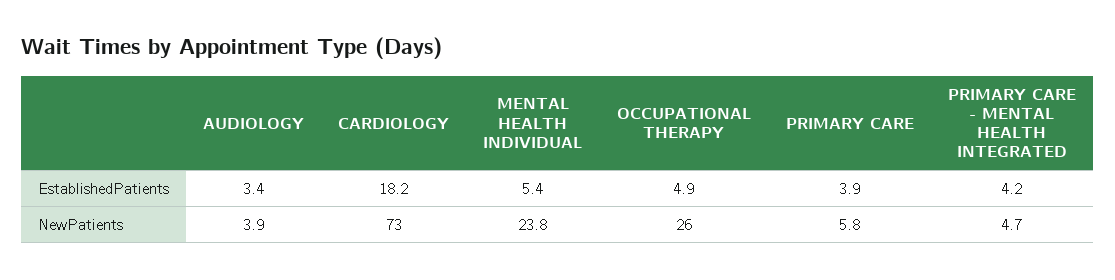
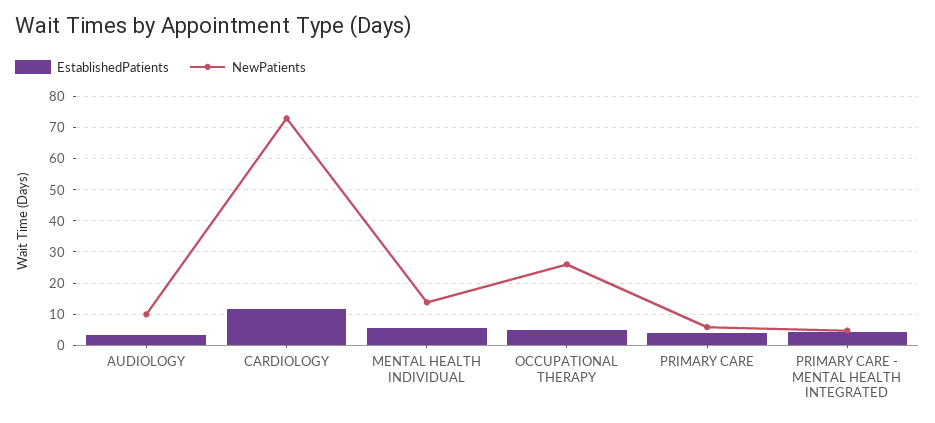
  {
    "EstablishedPatients": {
      "AUDIOLOGY": 3.4,
-     "CARDIOLOGY": 18.2,
+     "CARDIOLOGY": 12,
      "MENTAL HEALTH INDIVIDUAL": 5.4,
      "OCCUPATIONAL THERAPY": 4.9,
      "PRIMARY CARE": 3.9,
      "PRIMARY CARE - MENTAL HEALTH INTEGRATED": 4.2
    },
    "NewPatients": {
-     "AUDIOLOGY": 3.9,
+     "AUDIOLOGY": 10,
      "CARDIOLOGY": 73,
-     "MENTAL HEALTH INDIVIDUAL": 23.8,
+     "MENTAL HEALTH INDIVIDUAL": 14,
      "OCCUPATIONAL THERAPY": 26,
      "PRIMARY CARE": 5.8,
      "PRIMARY CARE - MENTAL HEALTH INTEGRATED": 4.7
    }
  }

